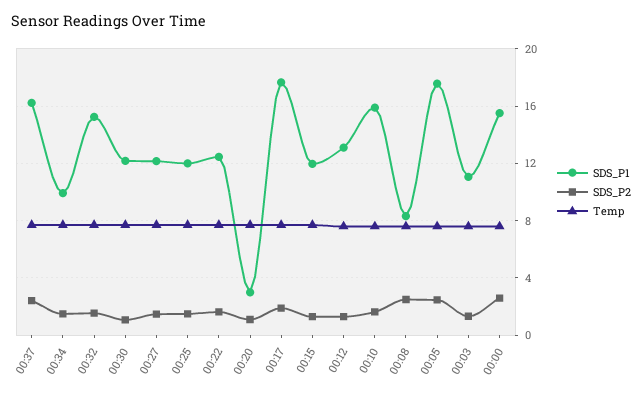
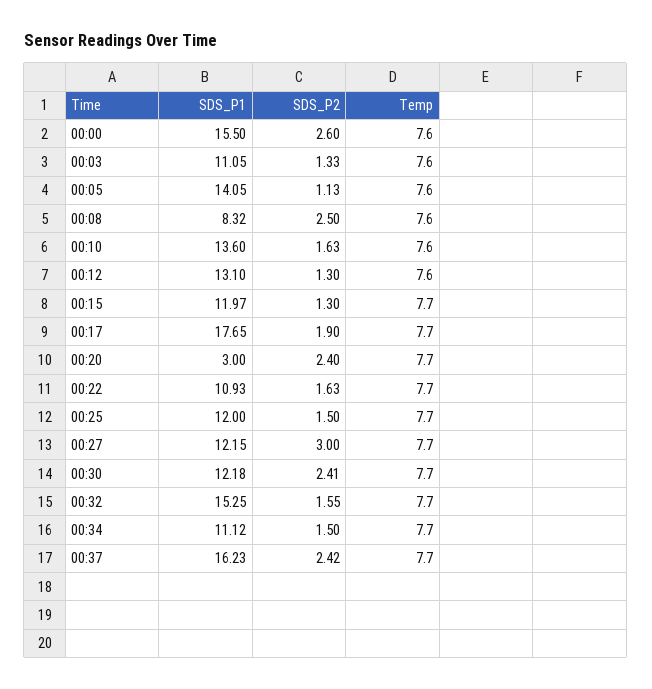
  {
    "SDS_P1": {
      "00:37": 16.23,
-     "00:34": 10,
+     "00:34": 11.12,
      "00:32": 15.25,
      "00:30": 12.18,
      "00:27": 12.15,
      "00:25": 12,
-     "00:22": 12.5,
+     "00:22": 10.93,
      "00:20": 3,
      "00:17": 17.65,
      "00:15": 11.97,
      "00:12": 13.1,
-     "00:10": 16,
+     "00:10": 13.6,
      "00:08": 8.32,
-     "00:05": 17.5,
+     "00:05": 14.05,
      "00:03": 11.05,
      "00:00": 15.5
    },
    "SDS_P2": {
      "00:37": 2.42,
      "00:34": 1.5,
      "00:32": 1.55,
-     "00:30": 1,
+     "00:30": 2.41,
-     "00:27": 1.5,
+     "00:27": 3,
      "00:25": 1.5,
      "00:22": 1.63,
-     "00:20": 1,
+     "00:20": 2.4,
      "00:17": 1.9,
      "00:15": 1.3,
      "00:12": 1.3,
      "00:10": 1.63,
      "00:08": 2.5,
-     "00:05": 2.5,
+     "00:05": 1.13,
      "00:03": 1.33,
      "00:00": 2.6
    },
    "Temp": {
      "00:37": 7.7,
      "00:34": 7.7,
      "00:32": 7.7,
      "00:30": 7.7,
      "00:27": 7.7,
      "00:25": 7.7,
      "00:22": 7.7,
      "00:20": 7.7,
      "00:17": 7.7,
      "00:15": 7.7,
      "00:12": 7.6,
      "00:10": 7.6,
      "00:08": 7.6,
      "00:05": 7.6,
      "00:03": 7.6,
      "00:00": 7.6
    }
  }

